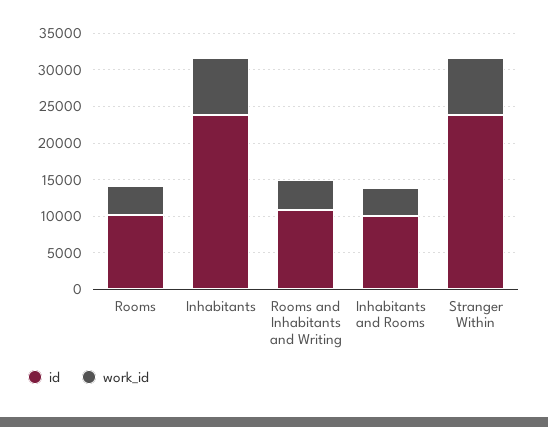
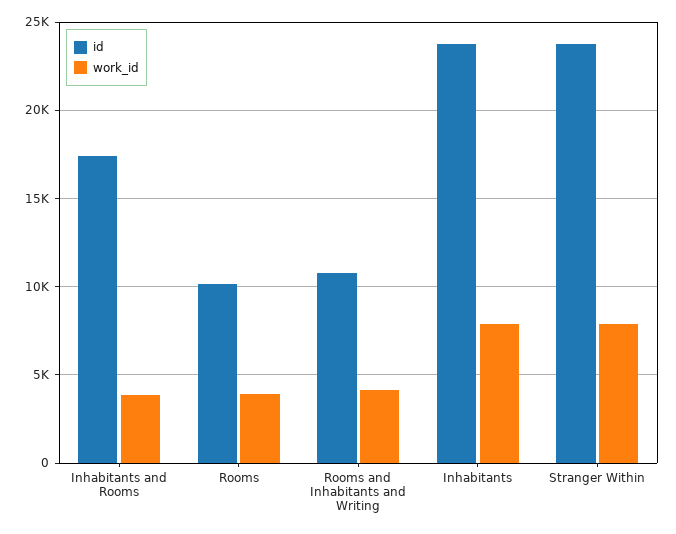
  {
    "id": {
      "Rooms": 10000,
      "Inhabitants": 24000,
      "Rooms and Inhabitants and Writing": 11000,
-     "Inhabitants and Rooms": 10000,
+     "Inhabitants and Rooms": 17500,
      "Stranger Within": 24000
    },
    "work_id": {
      "Rooms": 4000,
      "Inhabitants": 8000,
      "Rooms and Inhabitants and Writing": 4000,
      "Inhabitants and Rooms": 4000,
      "Stranger Within": 8000
    }
  }

